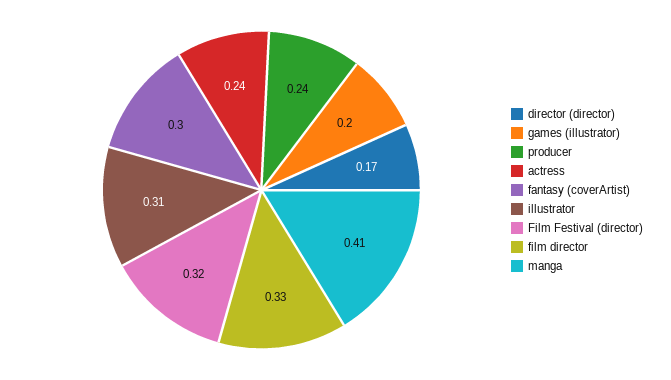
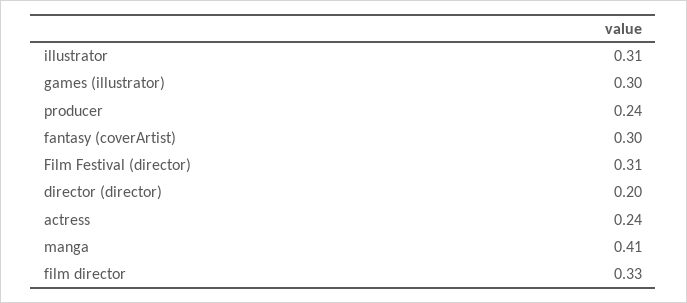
  {
-   "director (director)": 0.17,
+   "director (director)": 0.2,
-   "games (illustrator)": 0.2,
+   "games (illustrator)": 0.3,
    "producer": 0.24,
    "actress": 0.24,
    "fantasy (coverArtist)": 0.3,
    "illustrator": 0.31,
-   "Film Festival (director)": 0.32,
+   "Film Festival (director)": 0.31,
    "film director": 0.33,
    "manga": 0.41
  }

